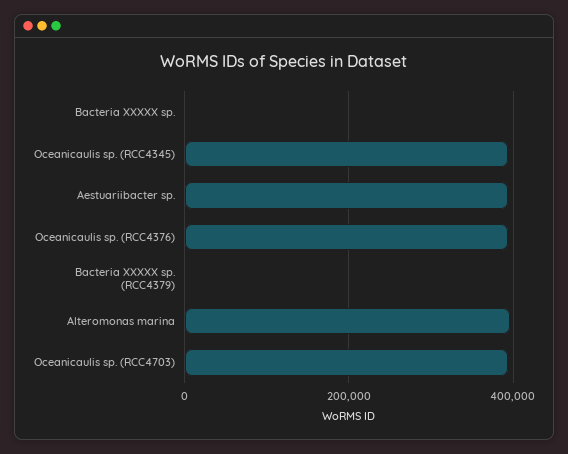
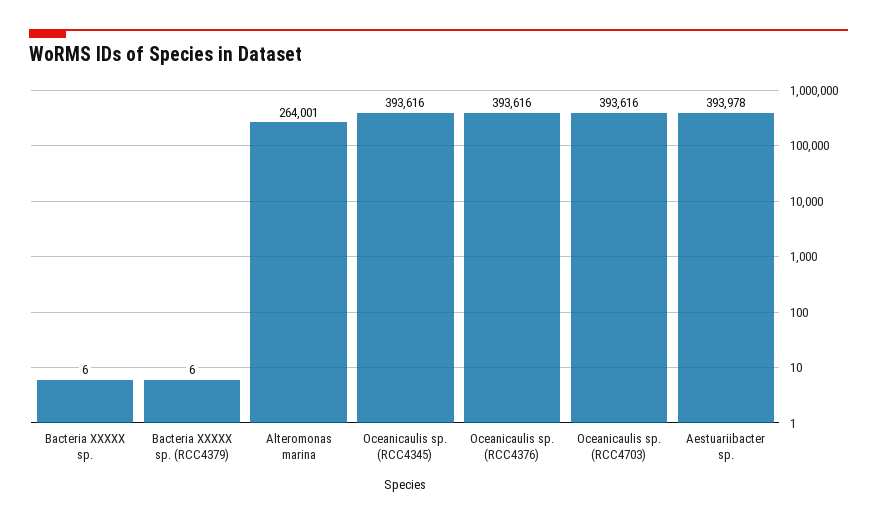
  {
    "Bacteria XXXXX sp.": 6,
    "Oceanicaulis sp. (RCC4345)": 393616,
    "Aestuariibacter sp.": 393978,
    "Oceanicaulis sp. (RCC4376)": 393616,
    "Bacteria XXXXX sp. (RCC4379)": 6,
-   "Alteromonas marina": 400000,
+   "Alteromonas marina": 264001,
    "Oceanicaulis sp. (RCC4703)": 393616
  }

